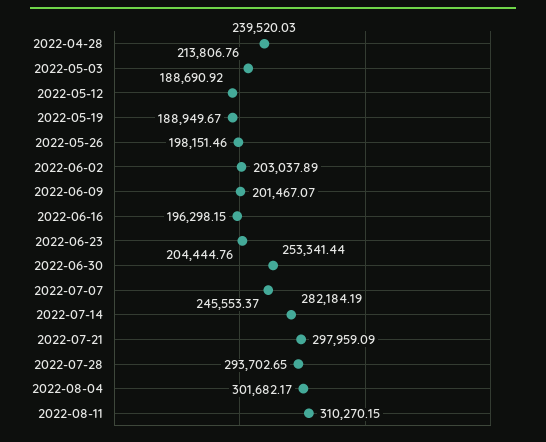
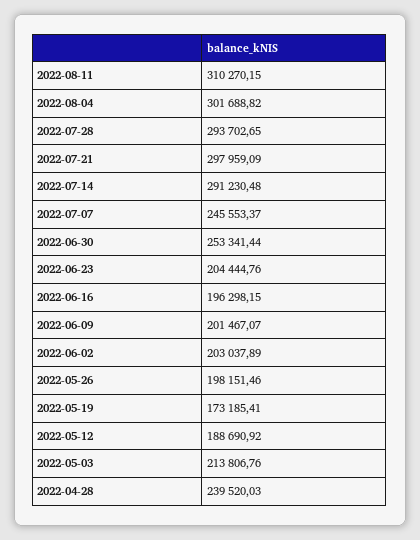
  {
    "2022-04-28": 239520.03,
    "2022-05-03": 213806.76,
    "2022-05-12": 188690.92,
-   "2022-05-19": 188949.67,
+   "2022-05-19": 173185.41,
    "2022-05-26": 198151.46,
    "2022-06-02": 203037.89,
    "2022-06-09": 201467.07,
    "2022-06-16": 196298.15,
    "2022-06-23": 204444.76,
    "2022-06-30": 253341.44,
    "2022-07-07": 245553.37,
-   "2022-07-14": 282184.19,
+   "2022-07-14": 291230.48,
    "2022-07-21": 297959.09,
    "2022-07-28": 293702.65,
-   "2022-08-04": 301682.17,
+   "2022-08-04": 301688.82,
    "2022-08-11": 310270.15
  }

